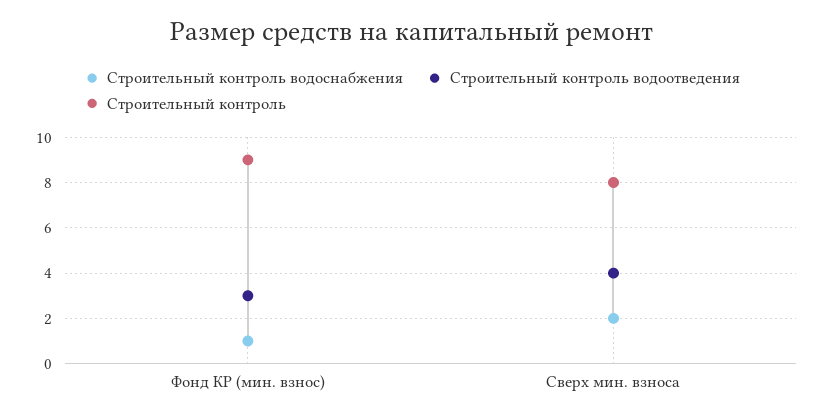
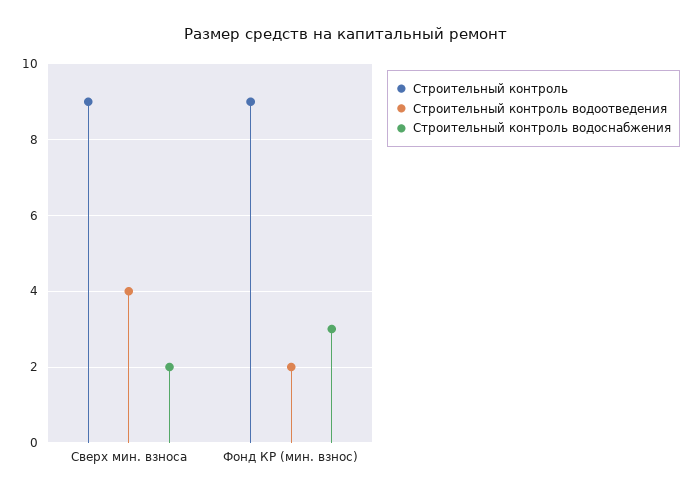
  {
    "Строительный контроль водоснабжения": {
-     "Фонд КР (мин. взнос)": 1,
+     "Фонд КР (мин. взнос)": 3,
      "Сверх мин. взноса": 2
    },
    "Строительный контроль водоотведения": {
-     "Фонд КР (мин. взнос)": 3,
+     "Фонд КР (мин. взнос)": 2,
      "Сверх мин. взноса": 4
    },
    "Строительный контроль": {
      "Фонд КР (мин. взнос)": 9,
-     "Сверх мин. взноса": 8
+     "Сверх мин. взноса": 9
    }
  }

